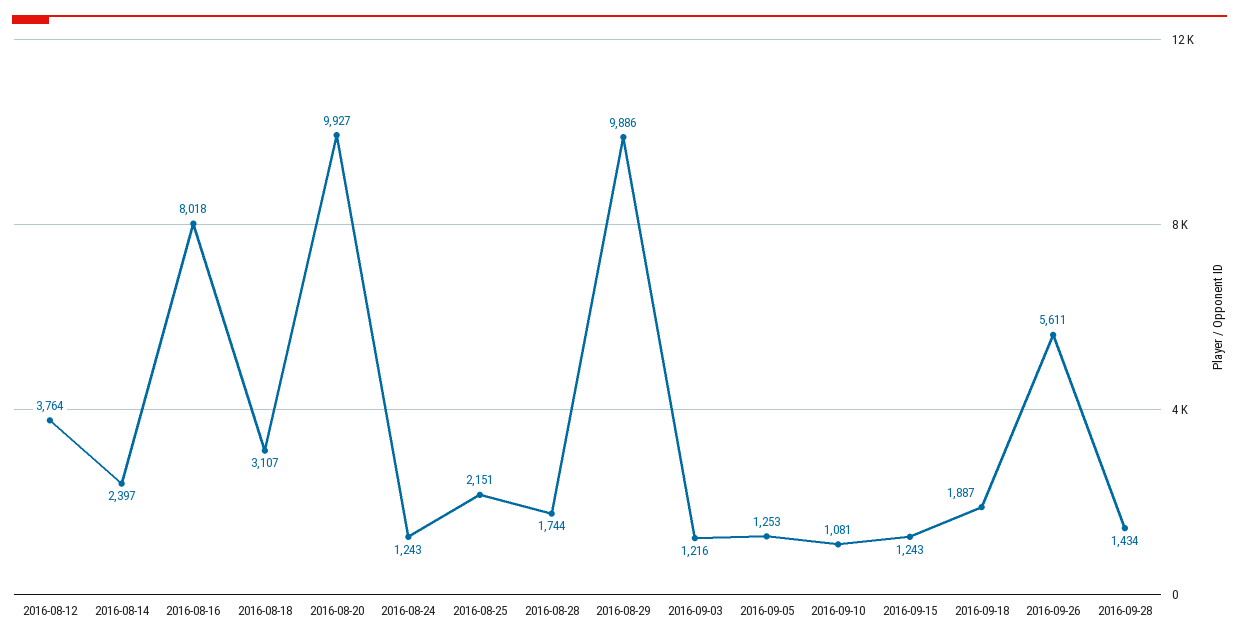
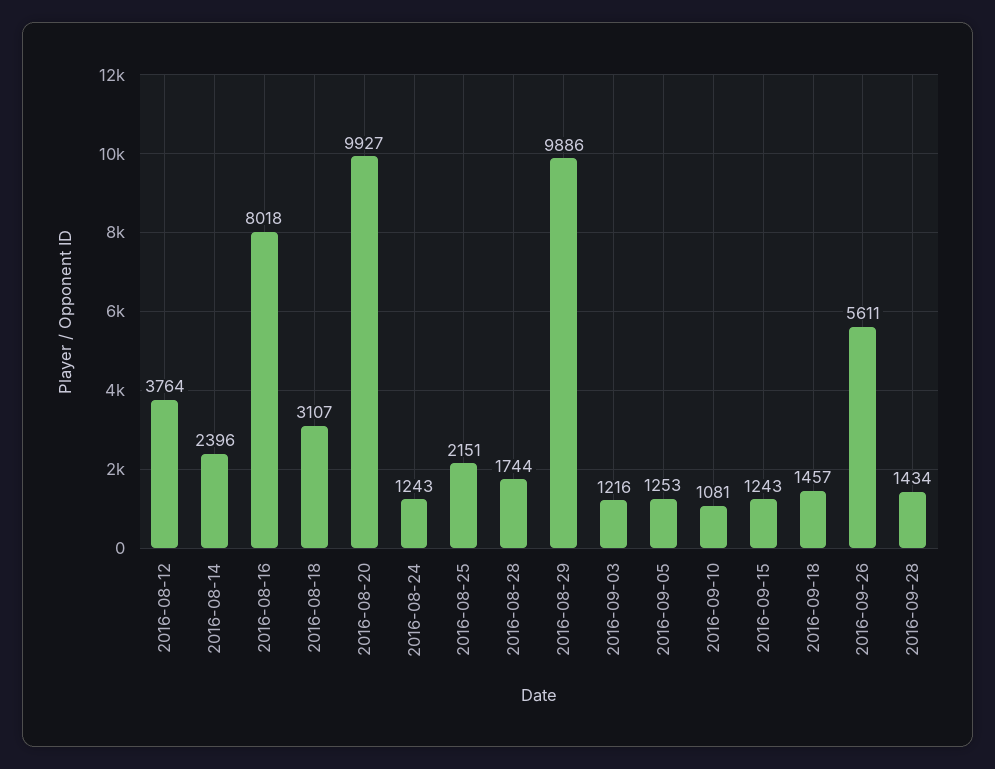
  {
    "2016-08-12": 3764,
-   "2016-08-14": 2397,
+   "2016-08-14": 2396,
    "2016-08-16": 8018,
    "2016-08-18": 3107,
    "2016-08-20": 9927,
    "2016-08-24": 1243,
    "2016-08-25": 2151,
    "2016-08-28": 1744,
    "2016-08-29": 9886,
    "2016-09-03": 1216,
    "2016-09-05": 1253,
    "2016-09-10": 1081,
    "2016-09-15": 1243,
-   "2016-09-18": 1887,
+   "2016-09-18": 1457,
    "2016-09-26": 5611,
    "2016-09-28": 1434
  }

